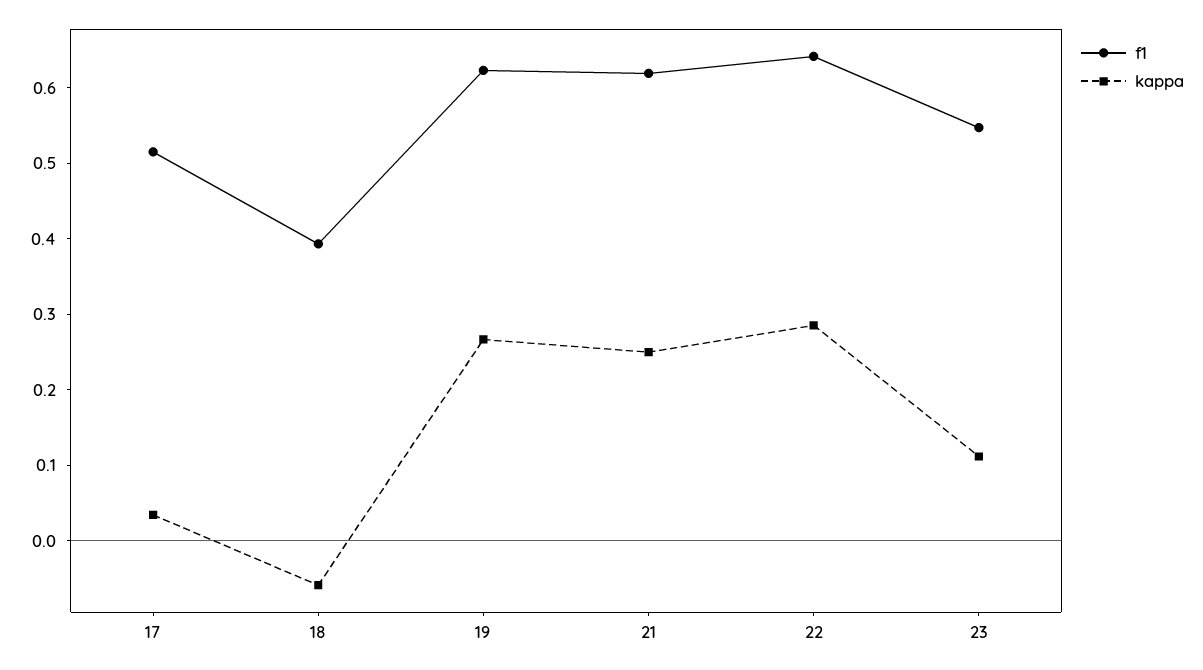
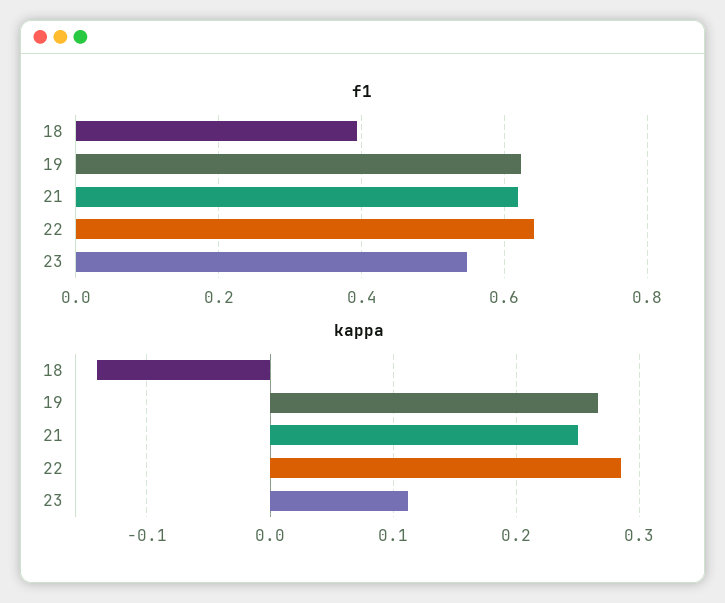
  {
    "f1": {
-     "17": 0.52,
      "18": 0.4,
      "19": 0.62,
      "21": 0.62,
      "22": 0.64,
      "23": 0.54
    },
    "kappa": {
-     "17": 0.04,
-     "18": -0.06,
+     "18": -0.14,
      "19": 0.27,
      "21": 0.25,
      "22": 0.29,
      "23": 0.11
    }
  }

